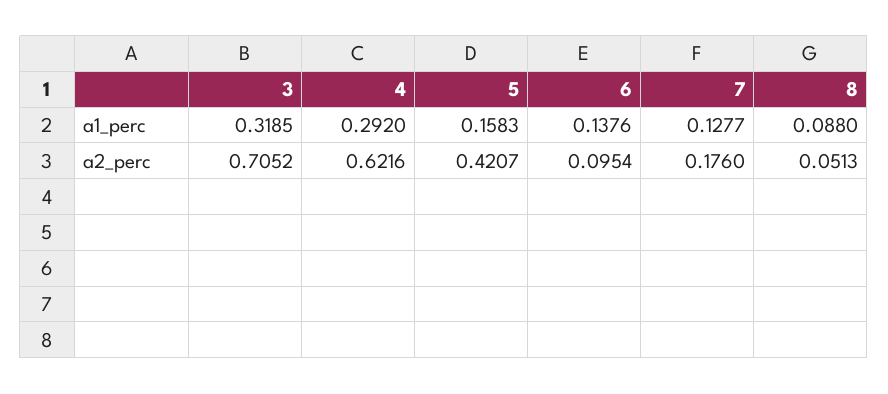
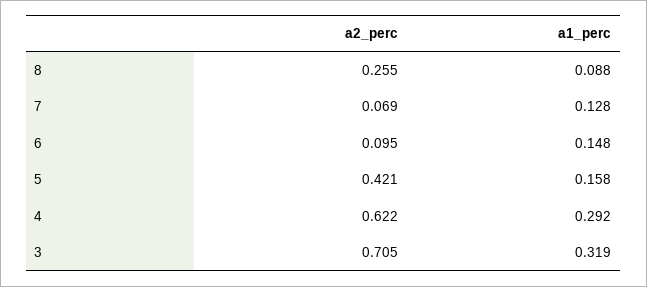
  {
    "3": {
      "a1_perc": 0.3185,
      "a2_perc": 0.7052
    },
    "4": {
      "a1_perc": 0.292,
      "a2_perc": 0.6216
    },
    "5": {
      "a1_perc": 0.1583,
      "a2_perc": 0.4207
    },
    "6": {
-     "a1_perc": 0.1376,
+     "a1_perc": 0.148,
      "a2_perc": 0.0954
    },
    "7": {
      "a1_perc": 0.1277,
-     "a2_perc": 0.176
+     "a2_perc": 0.069
    },
    "8": {
      "a1_perc": 0.088,
-     "a2_perc": 0.0513
+     "a2_perc": 0.255
    }
  }

